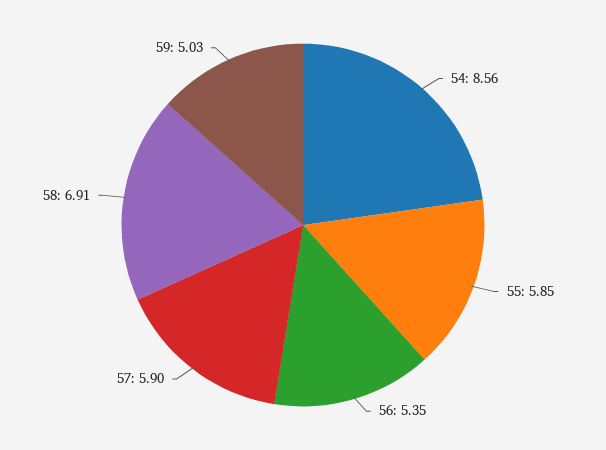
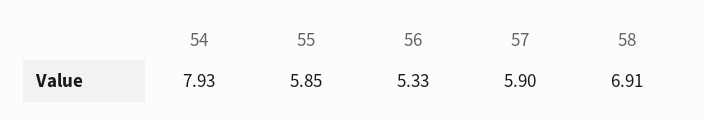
  {
-   "54": 8.56,
+   "54": 7.93,
    "55": 5.85,
-   "56": 5.35,
+   "56": 5.33,
    "57": 5.9,
-   "58": 6.91,
+   "58": 6.91
-   "59": 5.03
  }

